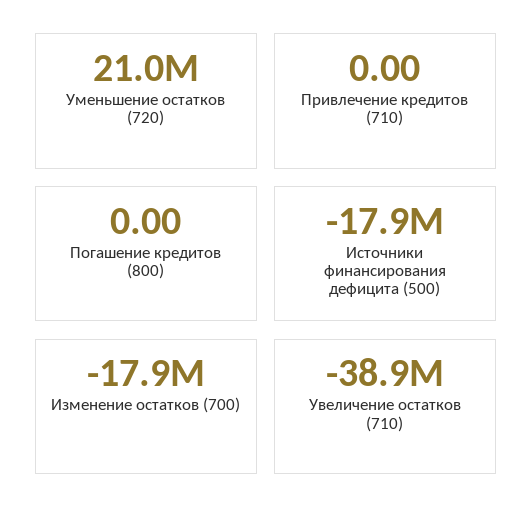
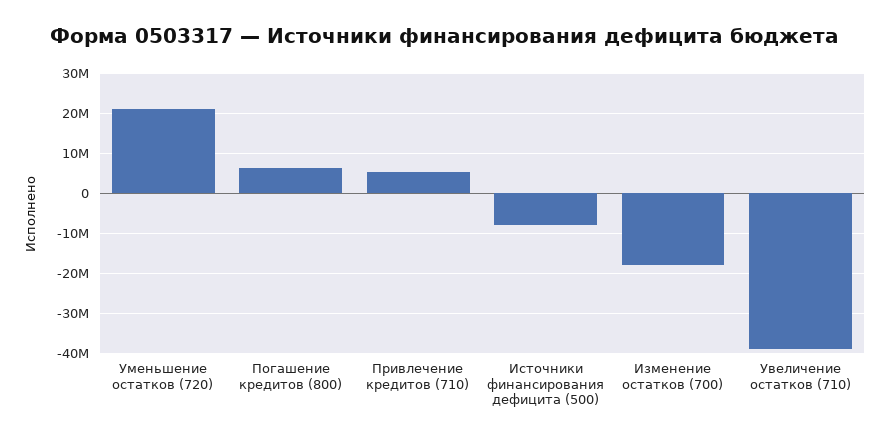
  {
    "Уменьшение остатков (720)": 21000000,
-   "Привлечение кредитов (710)": 0,
+   "Привлечение кредитов (710)": 6000000,
-   "Погашение кредитов (800)": 0,
+   "Погашение кредитов (800)": 6000000,
-   "Источники финансирования дефицита (500)": -17900000,
+   "Источники финансирования дефицита (500)": -8000000,
    "Изменение остатков (700)": -17900000,
    "Увеличение остатков (710)": -38900000
  }

